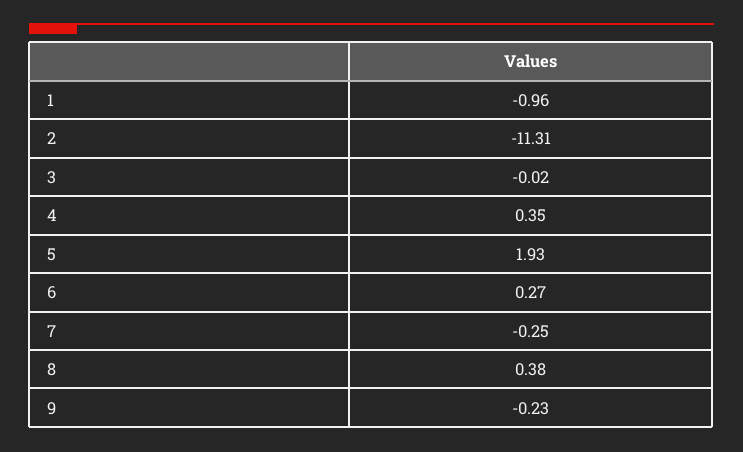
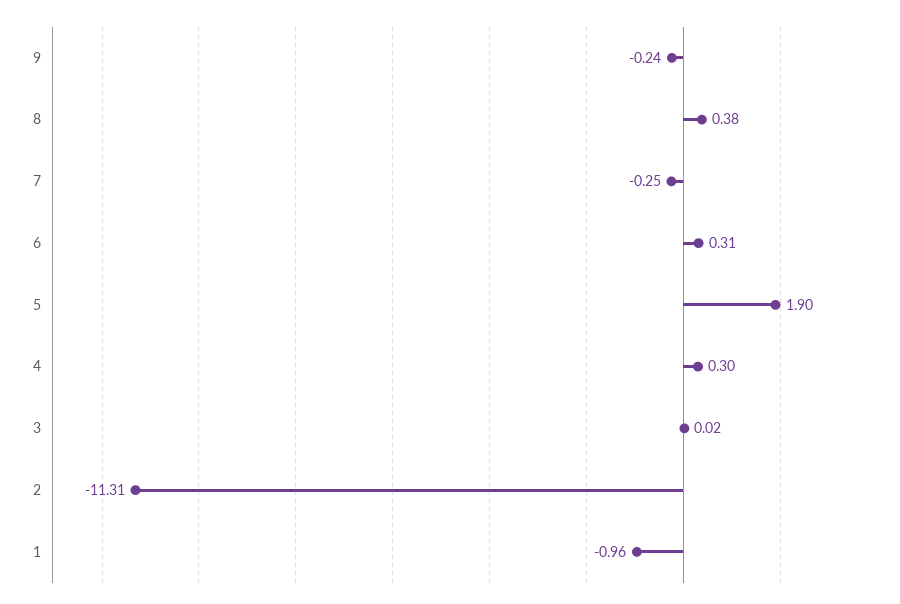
  {
    "1": -0.96,
    "2": -11.31,
-   "3": -0.02,
+   "3": 0.02,
-   "4": 0.35,
+   "4": 0.3,
-   "5": 1.93,
+   "5": 1.9,
-   "6": 0.27,
+   "6": 0.31,
    "7": -0.25,
    "8": 0.38,
-   "9": -0.23
+   "9": -0.24
  }

